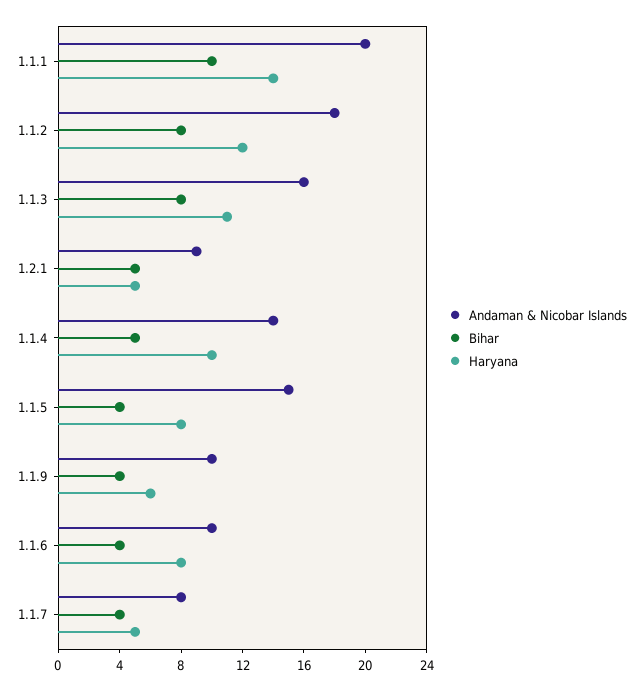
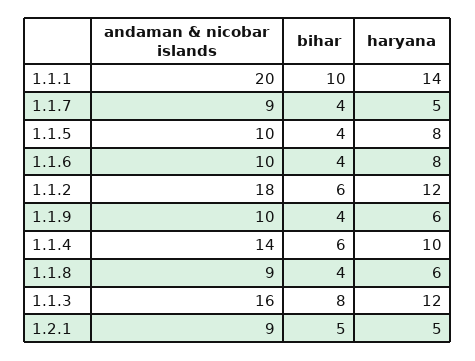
  {
    "Andaman & Nicobar Islands": {
      "1.1.1": 20,
      "1.1.2": 18,
      "1.1.3": 16,
      "1.2.1": 9,
      "1.1.4": 14,
-     "1.1.5": 15,
+     "1.1.5": 10,
      "1.1.9": 10,
      "1.1.6": 10,
-     "1.1.7": 8
+     "1.1.7": 9,
+     "1.1.8": 9
    },
    "Bihar": {
      "1.1.1": 10,
-     "1.1.2": 8,
+     "1.1.2": 6,
      "1.1.3": 8,
      "1.2.1": 5,
-     "1.1.4": 5,
+     "1.1.4": 6,
      "1.1.5": 4,
      "1.1.9": 4,
      "1.1.6": 4,
-     "1.1.7": 4
+     "1.1.7": 4,
+     "1.1.8": 4
    },
    "Haryana": {
      "1.1.1": 14,
      "1.1.2": 12,
-     "1.1.3": 11,
+     "1.1.3": 12,
      "1.2.1": 5,
      "1.1.4": 10,
      "1.1.5": 8,
      "1.1.9": 6,
      "1.1.6": 8,
-     "1.1.7": 5
+     "1.1.7": 5,
+     "1.1.8": 6
    }
  }

